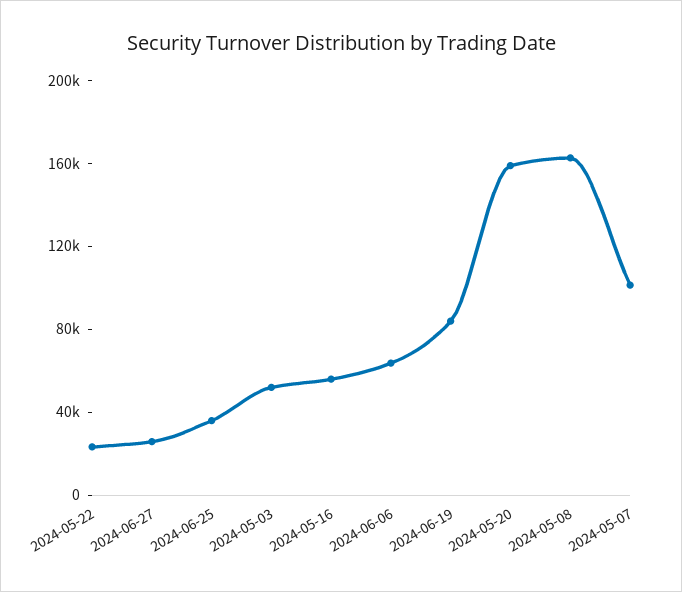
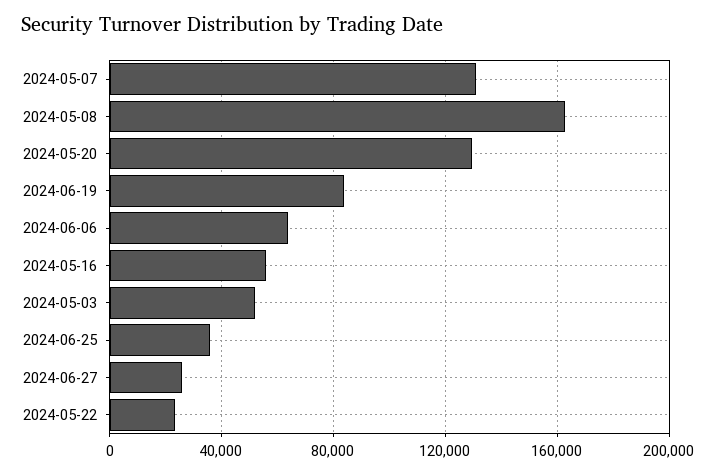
  {
    "2024-05-22": 25000,
    "2024-06-27": 25000,
    "2024-06-25": 35000,
    "2024-05-03": 50000,
    "2024-05-16": 55000,
    "2024-06-06": 65000,
    "2024-06-19": 85000,
-   "2024-05-20": 160000,
+   "2024-05-20": 130000,
    "2024-05-08": 165000,
-   "2024-05-07": 100000
+   "2024-05-07": 130000
  }

